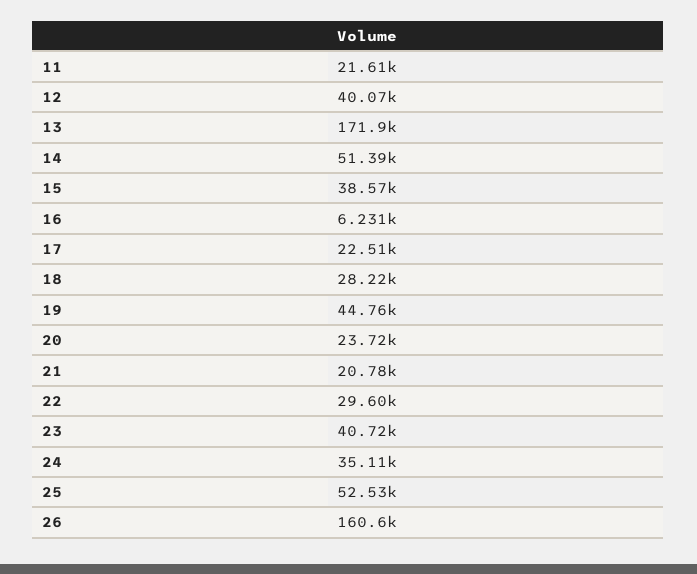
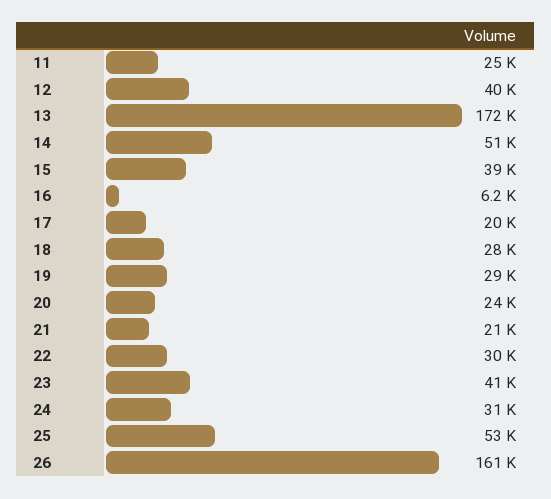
  {
-   "11": 21610,
+   "11": 25000,
    "12": 40070,
    "13": 171900,
    "14": 51390,
    "15": 38570,
    "16": 6231,
-   "17": 22510,
+   "17": 20000,
    "18": 28220,
-   "19": 44760,
+   "19": 29000,
    "20": 23720,
    "21": 20780,
    "22": 29600,
    "23": 40720,
-   "24": 35110,
+   "24": 31000,
    "25": 52530,
    "26": 160600
  }

